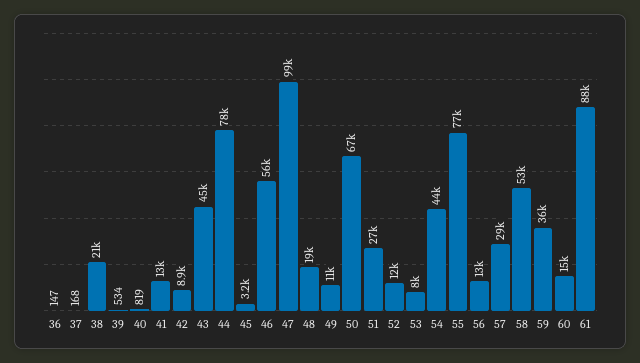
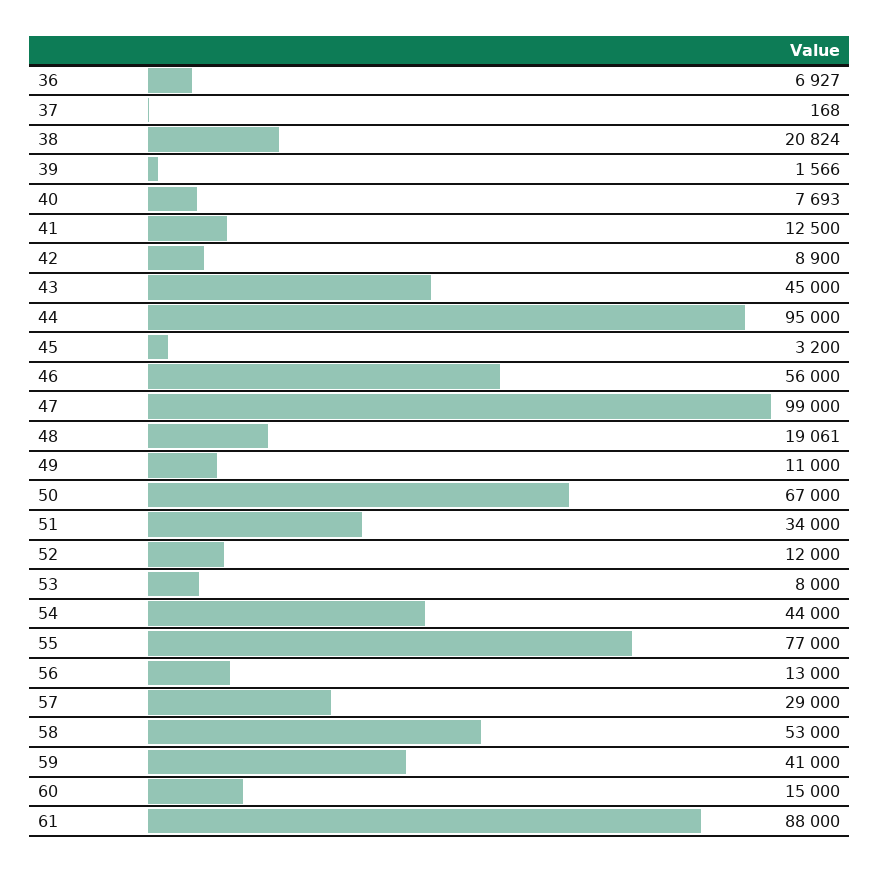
  {
-   "36": 147,
+   "36": 6927,
    "37": 168,
    "38": 20824,
-   "39": 534,
+   "39": 1566,
-   "40": 819,
+   "40": 7693,
    "41": 12500,
    "42": 8900,
    "43": 45000,
-   "44": 78000,
+   "44": 95000,
    "45": 3200,
    "46": 56000,
    "47": 99000,
    "48": 19061,
    "49": 11000,
    "50": 67000,
-   "51": 27000,
+   "51": 34000,
    "52": 12000,
    "53": 8000,
    "54": 44000,
    "55": 77000,
    "56": 13000,
    "57": 29000,
    "58": 53000,
-   "59": 36000,
+   "59": 41000,
    "60": 15000,
    "61": 88000
  }

